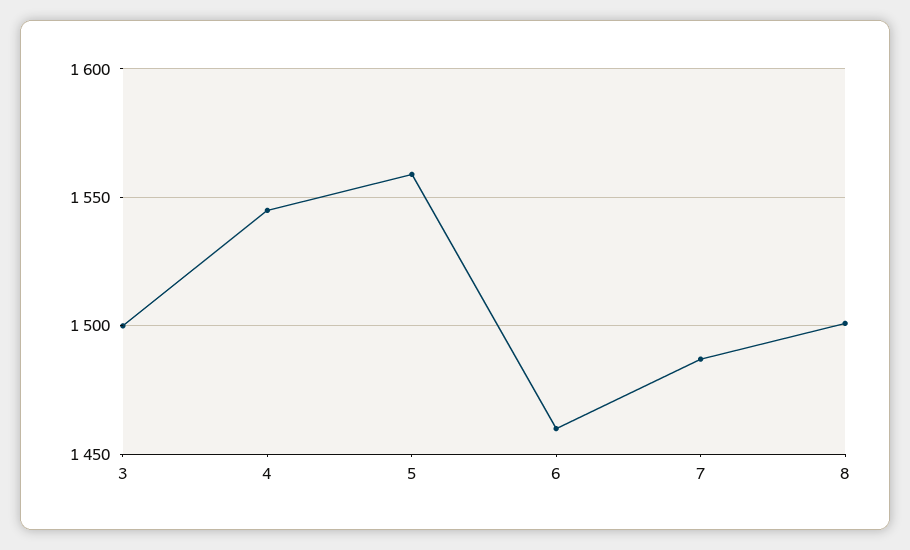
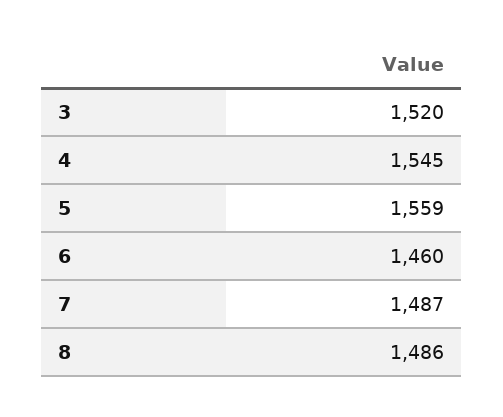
  {
-   "3": 1500,
+   "3": 1520,
    "4": 1545,
    "5": 1559,
    "6": 1460,
    "7": 1487,
-   "8": 1500
+   "8": 1486
  }

